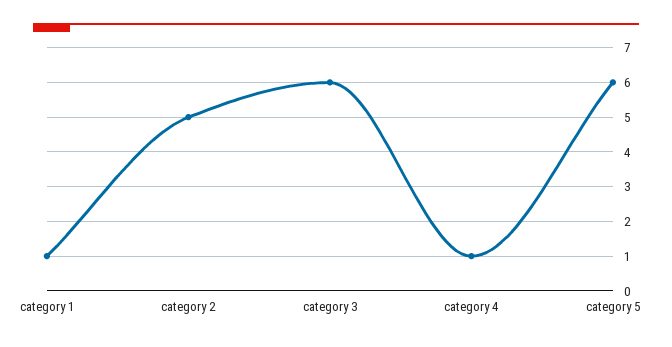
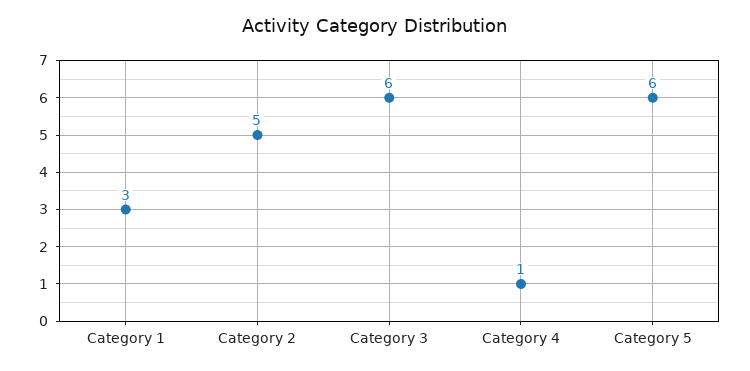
  {
-   "category 1": 1,
+   "category 1": 3,
    "category 2": 5,
    "category 3": 6,
    "category 4": 1,
    "category 5": 6
  }

